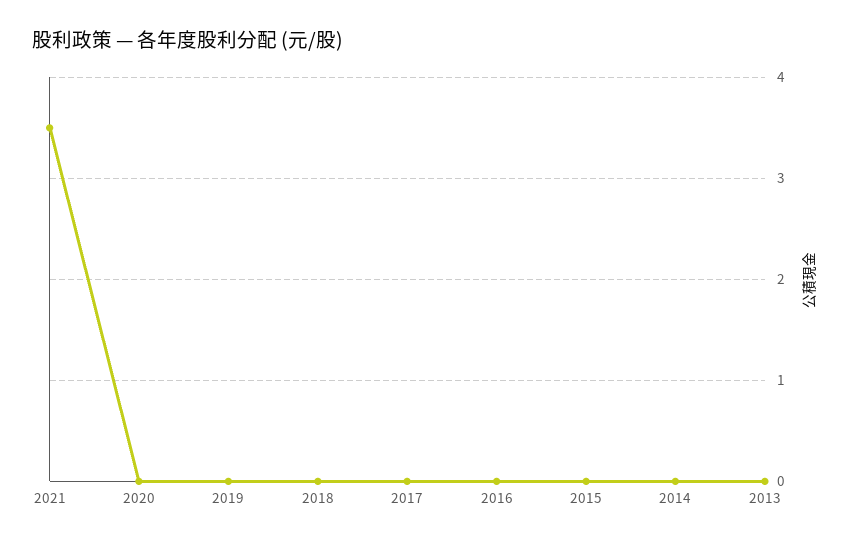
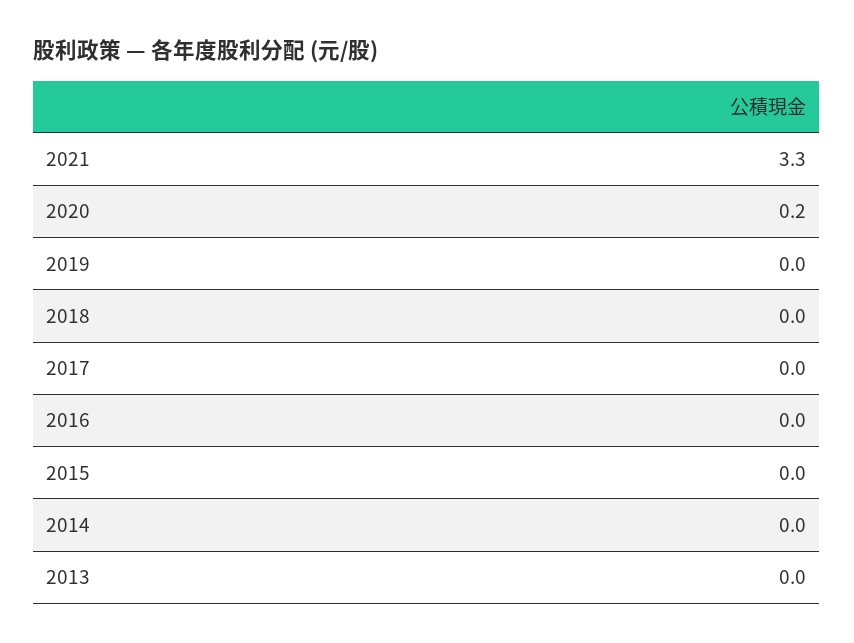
  {
-   "2021": 3.5,
+   "2021": 3.3,
-   "2020": 0,
+   "2020": 0.2,
    "2019": 0,
    "2018": 0,
    "2017": 0,
    "2016": 0,
    "2015": 0,
    "2014": 0,
    "2013": 0
  }

